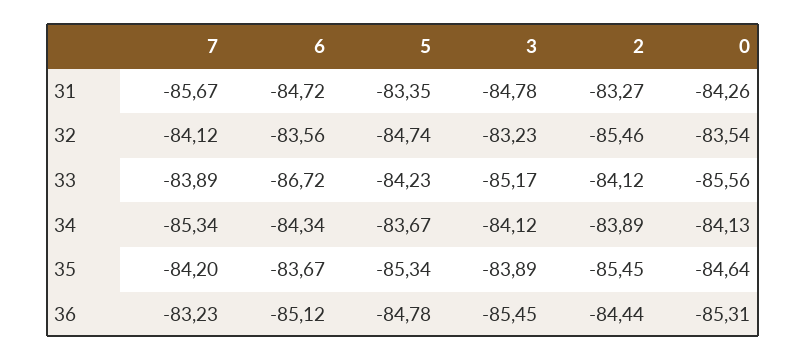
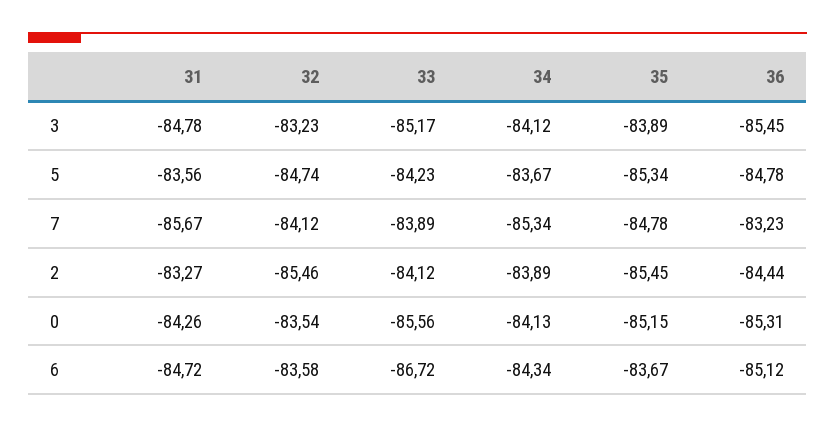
  {
    "7": {
      "31": -85.67,
      "32": -84.12,
      "33": -83.89,
      "34": -85.34,
-     "35": -84.2,
+     "35": -84.78,
      "36": -83.23
    },
    "6": {
      "31": -84.72,
-     "32": -83.56,
+     "32": -83.58,
      "33": -86.72,
      "34": -84.34,
      "35": -83.67,
      "36": -85.12
    },
    "5": {
-     "31": -83.35,
+     "31": -83.56,
      "32": -84.74,
      "33": -84.23,
      "34": -83.67,
      "35": -85.34,
      "36": -84.78
    },
    "3": {
      "31": -84.78,
      "32": -83.23,
      "33": -85.17,
      "34": -84.12,
      "35": -83.89,
      "36": -85.45
    },
    "2": {
      "31": -83.27,
      "32": -85.46,
      "33": -84.12,
      "34": -83.89,
      "35": -85.45,
      "36": -84.44
    },
    "0": {
      "31": -84.26,
      "32": -83.54,
      "33": -85.56,
      "34": -84.13,
-     "35": -84.64,
+     "35": -85.15,
      "36": -85.31
    }
  }

